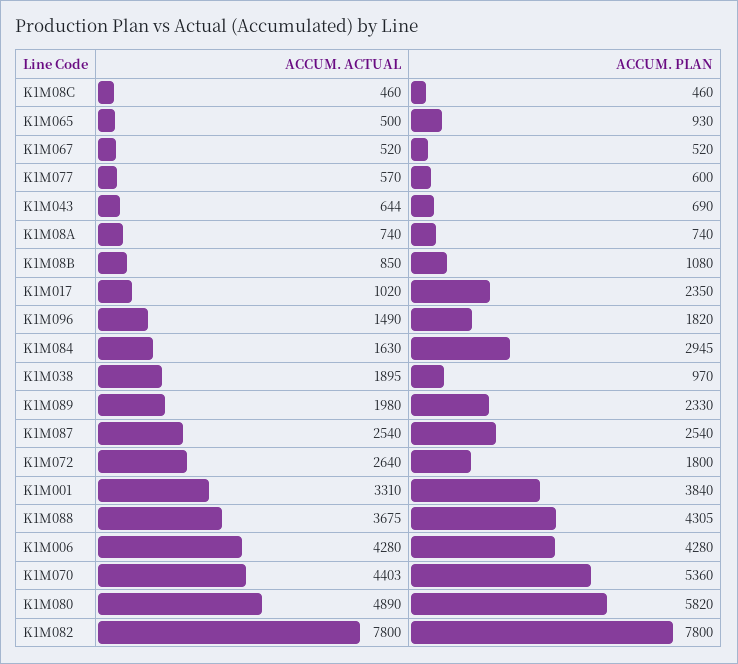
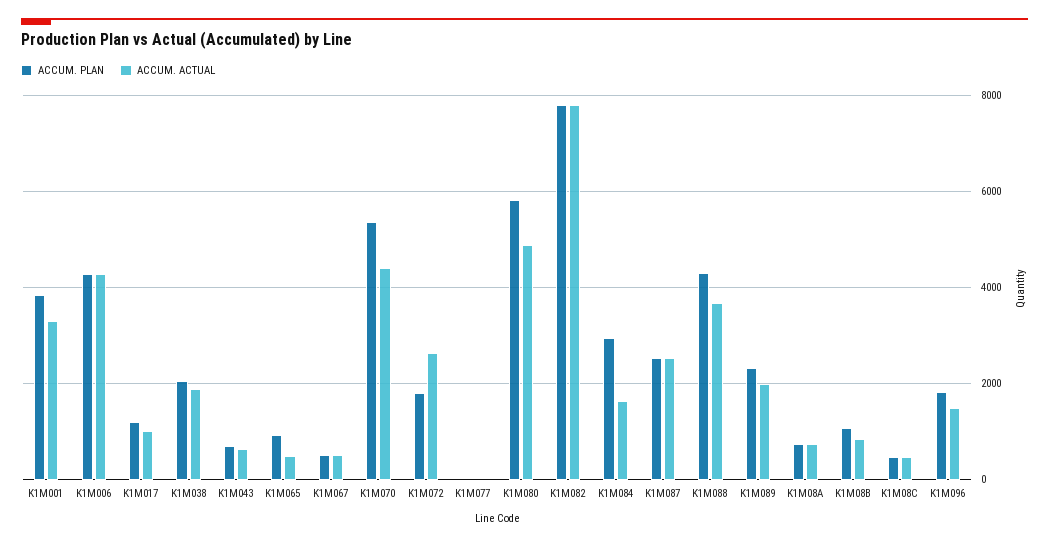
  {
    "ACCUM. ACTUAL": {
      "K1M08C": 460,
      "K1M065": 500,
      "K1M067": 520,
-     "K1M077": 570,
+     "K1M077": 0,
      "K1M043": 644,
      "K1M08A": 740,
      "K1M08B": 850,
      "K1M017": 1020,
      "K1M096": 1490,
      "K1M084": 1630,
      "K1M038": 1895,
      "K1M089": 1980,
      "K1M087": 2540,
      "K1M072": 2640,
      "K1M001": 3310,
      "K1M088": 3675,
      "K1M006": 4280,
      "K1M070": 4403,
      "K1M080": 4890,
      "K1M082": 7800
    },
    "ACCUM. PLAN": {
      "K1M08C": 460,
      "K1M065": 930,
      "K1M067": 520,
-     "K1M077": 600,
+     "K1M077": 0,
      "K1M043": 690,
      "K1M08A": 740,
      "K1M08B": 1080,
-     "K1M017": 2350,
+     "K1M017": 1200,
      "K1M096": 1820,
      "K1M084": 2945,
-     "K1M038": 970,
+     "K1M038": 2000,
      "K1M089": 2330,
      "K1M087": 2540,
      "K1M072": 1800,
      "K1M001": 3840,
      "K1M088": 4305,
      "K1M006": 4280,
      "K1M070": 5360,
      "K1M080": 5820,
      "K1M082": 7800
    }
  }

